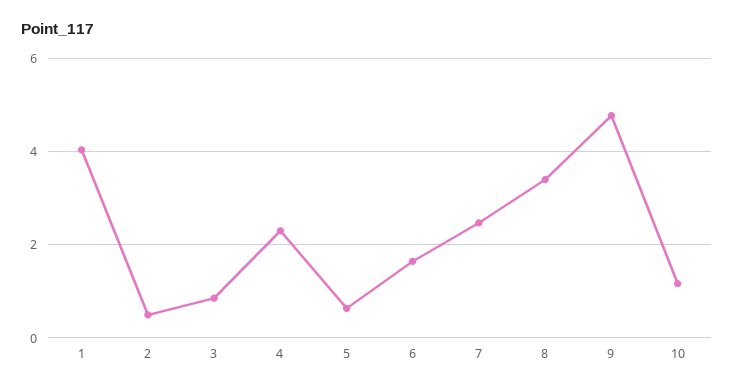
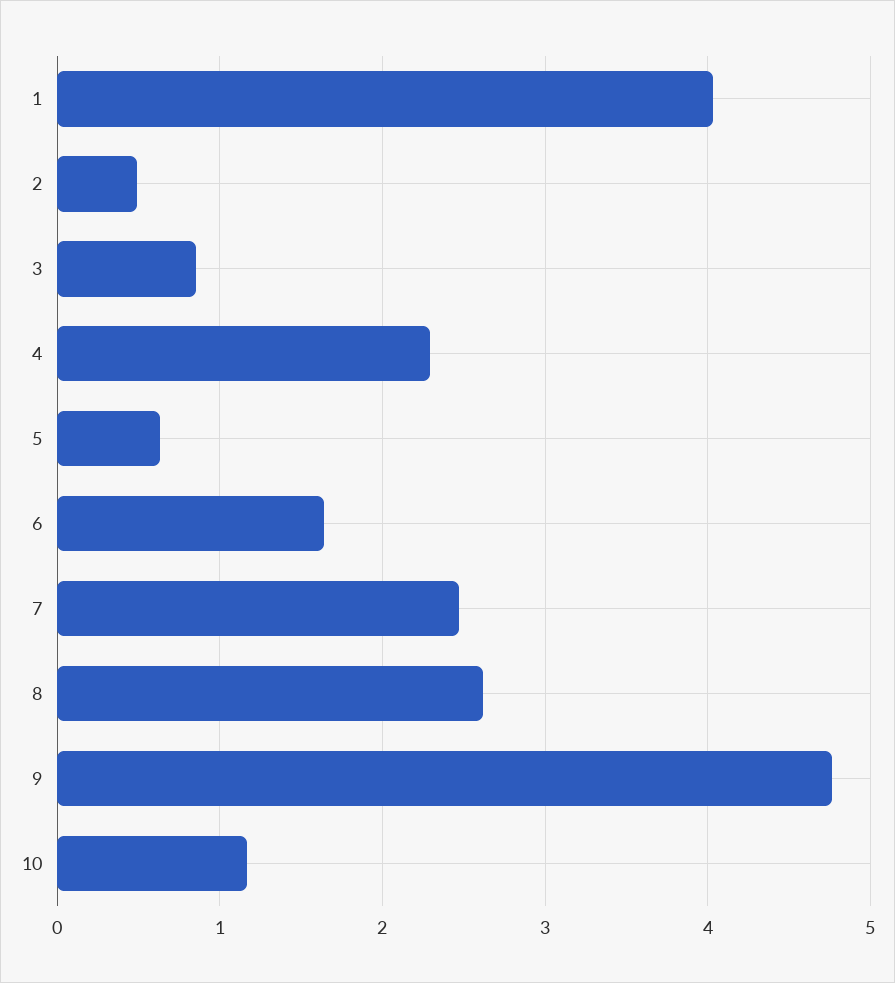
  {
    "1": 4,
    "2": 0.5,
    "3": 0.9,
    "4": 2.3,
    "5": 0.6,
    "6": 1.6,
    "7": 2.5,
-   "8": 3.4,
+   "8": 2.6,
    "9": 4.8,
    "10": 1.2
  }

